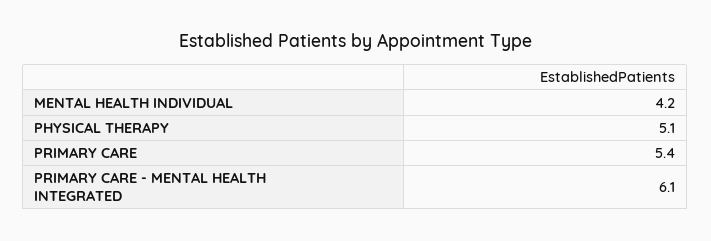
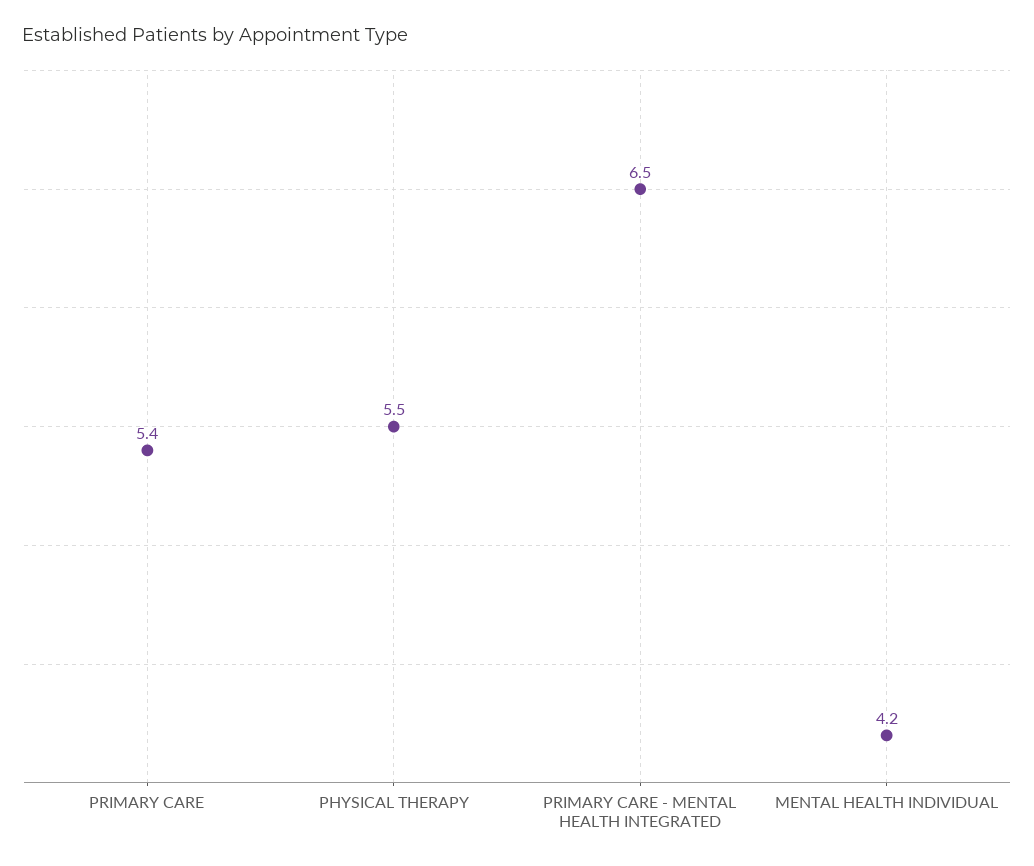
  {
    "MENTAL HEALTH INDIVIDUAL": 4.2,
-   "PHYSICAL THERAPY": 5.1,
+   "PHYSICAL THERAPY": 5.5,
    "PRIMARY CARE": 5.4,
-   "PRIMARY CARE - MENTAL HEALTH INTEGRATED": 6.1
+   "PRIMARY CARE - MENTAL HEALTH INTEGRATED": 6.5
  }

